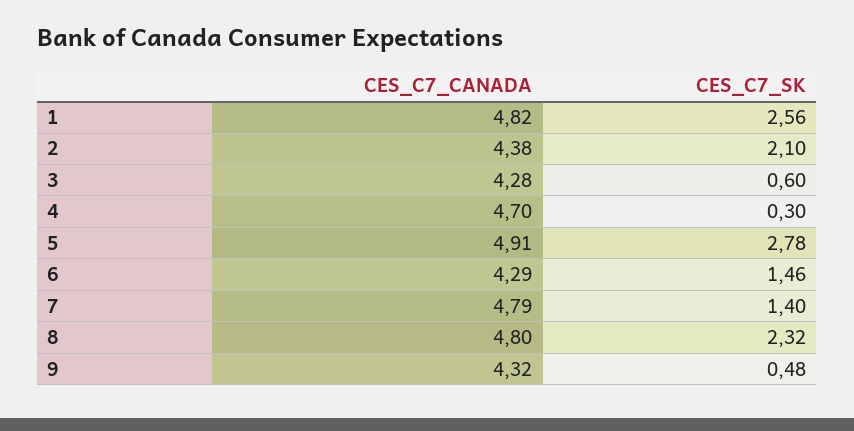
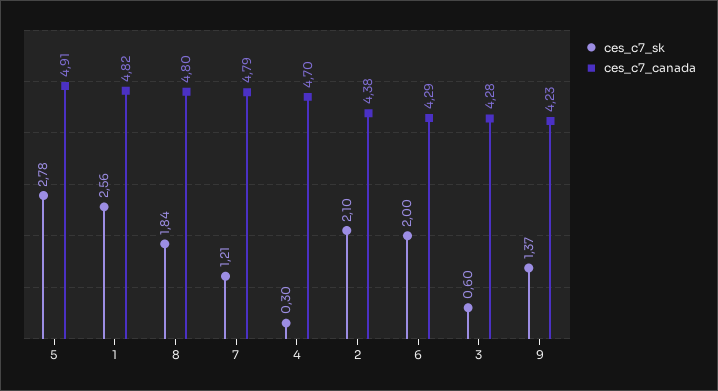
  {
    "CES_C7_CANADA": {
      "1": 4.82,
      "2": 4.38,
      "3": 4.28,
      "4": 4.7,
      "5": 4.91,
      "6": 4.29,
      "7": 4.79,
      "8": 4.8,
-     "9": 4.32
+     "9": 4.23
    },
    "CES_C7_SK": {
      "1": 2.56,
      "2": 2.1,
      "3": 0.6,
      "4": 0.3,
      "5": 2.78,
-     "6": 1.46,
+     "6": 2,
-     "7": 1.4,
+     "7": 1.21,
-     "8": 2.32,
+     "8": 1.84,
-     "9": 0.48
+     "9": 1.37
    }
  }

